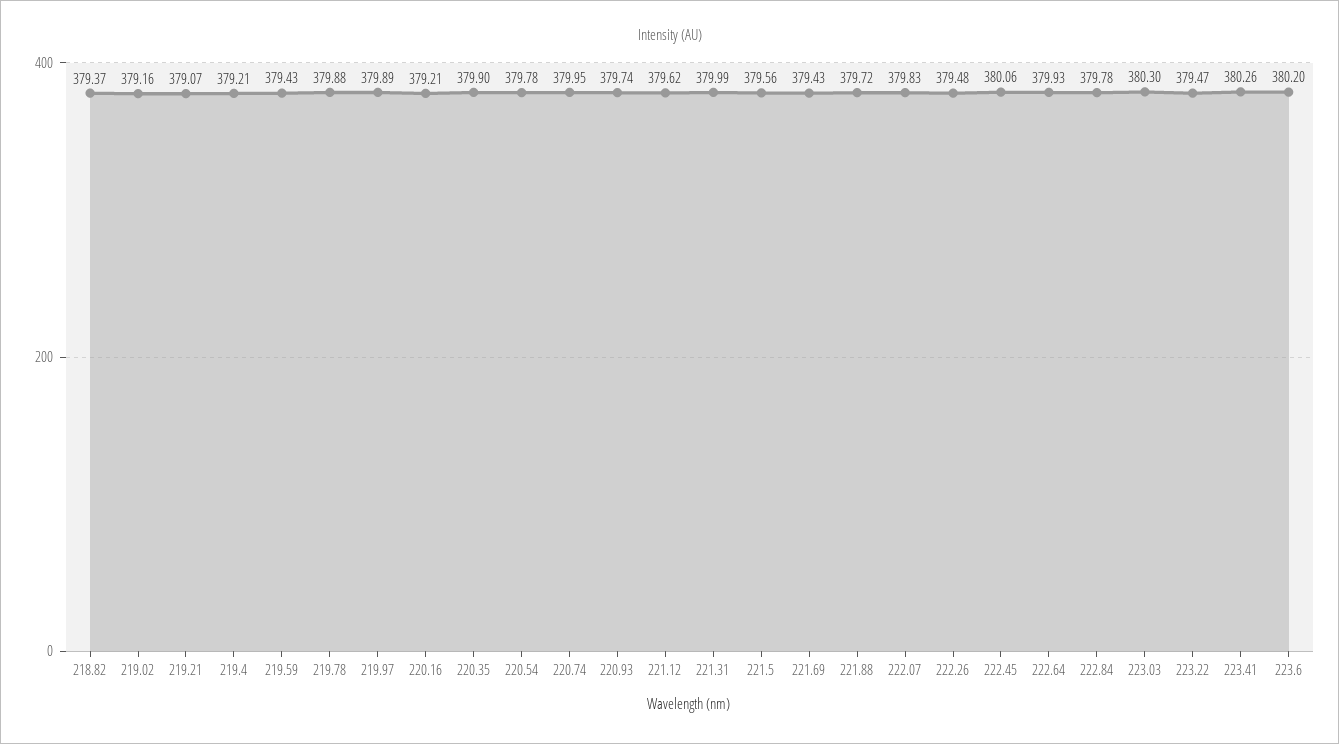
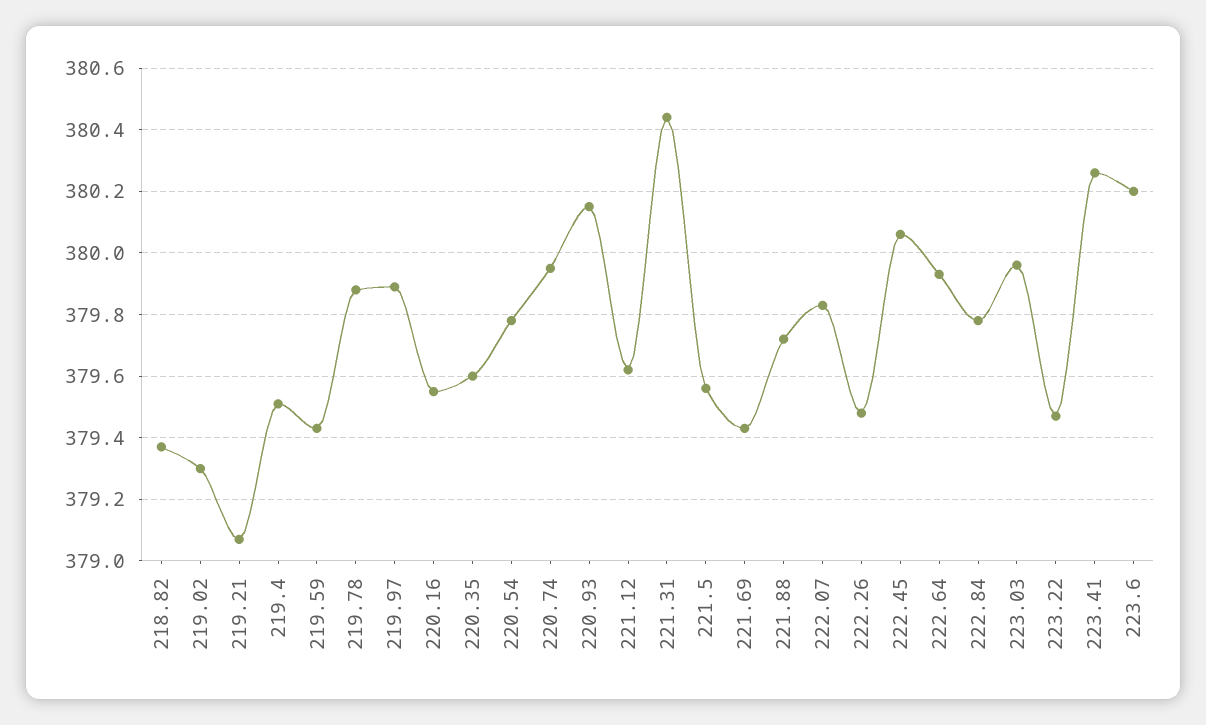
  {
    "218.82": 379.37,
-   "219.02": 379.16,
+   "219.02": 379.3,
    "219.21": 379.07,
-   "219.4": 379.21,
+   "219.4": 379.5,
    "219.59": 379.43,
    "219.78": 379.88,
    "219.97": 379.89,
-   "220.16": 379.21,
+   "220.16": 379.55,
-   "220.35": 379.9,
+   "220.35": 379.6,
    "220.54": 379.78,
    "220.74": 379.95,
-   "220.93": 379.74,
+   "220.93": 380.15,
    "221.12": 379.62,
-   "221.31": 379.99,
+   "221.31": 380.45,
    "221.5": 379.56,
    "221.69": 379.43,
    "221.88": 379.72,
    "222.07": 379.83,
    "222.26": 379.48,
    "222.45": 380.06,
    "222.64": 379.93,
    "222.84": 379.78,
-   "223.03": 380.3,
+   "223.03": 379.95,
    "223.22": 379.47,
    "223.41": 380.26,
    "223.6": 380.2
  }

